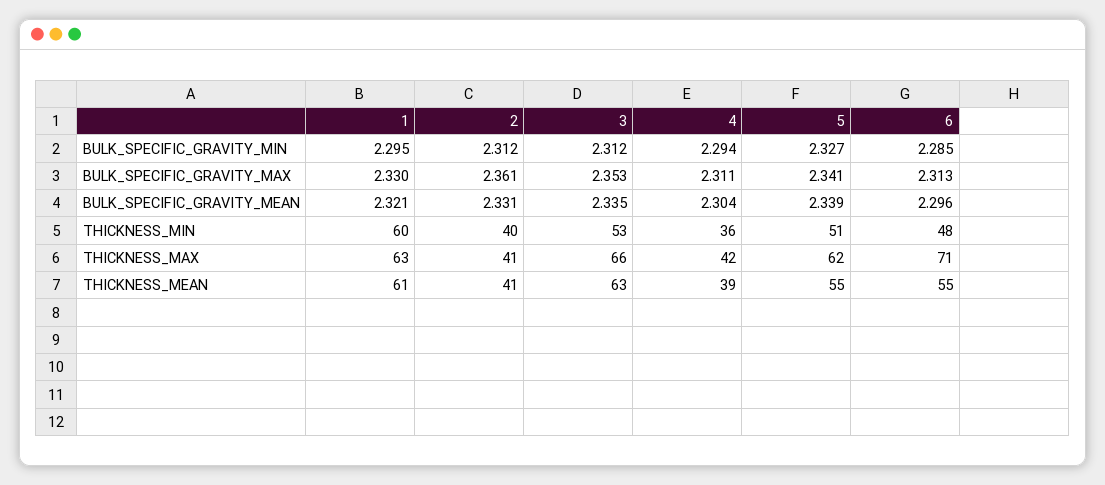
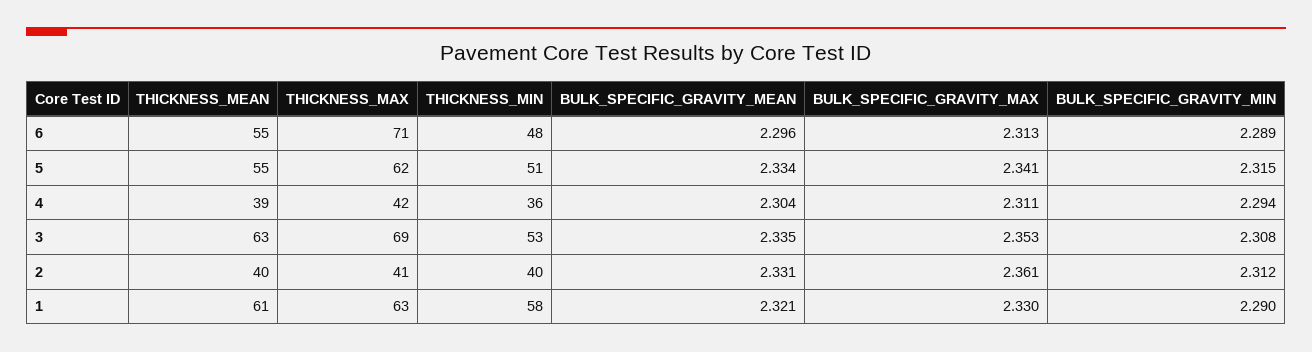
  {
    "1": {
-     "BULK_SPECIFIC_GRAVITY_MIN": 2.295,
+     "BULK_SPECIFIC_GRAVITY_MIN": 2.29,
      "BULK_SPECIFIC_GRAVITY_MAX": 2.33,
      "BULK_SPECIFIC_GRAVITY_MEAN": 2.321,
-     "THICKNESS_MIN": 60,
+     "THICKNESS_MIN": 58,
      "THICKNESS_MAX": 63,
      "THICKNESS_MEAN": 61
    },
    "2": {
      "BULK_SPECIFIC_GRAVITY_MIN": 2.312,
      "BULK_SPECIFIC_GRAVITY_MAX": 2.361,
      "BULK_SPECIFIC_GRAVITY_MEAN": 2.331,
      "THICKNESS_MIN": 40,
      "THICKNESS_MAX": 41,
-     "THICKNESS_MEAN": 41
+     "THICKNESS_MEAN": 40
    },
    "3": {
-     "BULK_SPECIFIC_GRAVITY_MIN": 2.312,
+     "BULK_SPECIFIC_GRAVITY_MIN": 2.308,
      "BULK_SPECIFIC_GRAVITY_MAX": 2.353,
      "BULK_SPECIFIC_GRAVITY_MEAN": 2.335,
      "THICKNESS_MIN": 53,
-     "THICKNESS_MAX": 66,
+     "THICKNESS_MAX": 69,
      "THICKNESS_MEAN": 63
    },
    "4": {
      "BULK_SPECIFIC_GRAVITY_MIN": 2.294,
      "BULK_SPECIFIC_GRAVITY_MAX": 2.311,
      "BULK_SPECIFIC_GRAVITY_MEAN": 2.304,
      "THICKNESS_MIN": 36,
      "THICKNESS_MAX": 42,
      "THICKNESS_MEAN": 39
    },
    "5": {
-     "BULK_SPECIFIC_GRAVITY_MIN": 2.327,
+     "BULK_SPECIFIC_GRAVITY_MIN": 2.315,
      "BULK_SPECIFIC_GRAVITY_MAX": 2.341,
-     "BULK_SPECIFIC_GRAVITY_MEAN": 2.339,
+     "BULK_SPECIFIC_GRAVITY_MEAN": 2.334,
      "THICKNESS_MIN": 51,
      "THICKNESS_MAX": 62,
      "THICKNESS_MEAN": 55
    },
    "6": {
-     "BULK_SPECIFIC_GRAVITY_MIN": 2.285,
+     "BULK_SPECIFIC_GRAVITY_MIN": 2.289,
      "BULK_SPECIFIC_GRAVITY_MAX": 2.313,
      "BULK_SPECIFIC_GRAVITY_MEAN": 2.296,
      "THICKNESS_MIN": 48,
      "THICKNESS_MAX": 71,
      "THICKNESS_MEAN": 55
    }
  }

